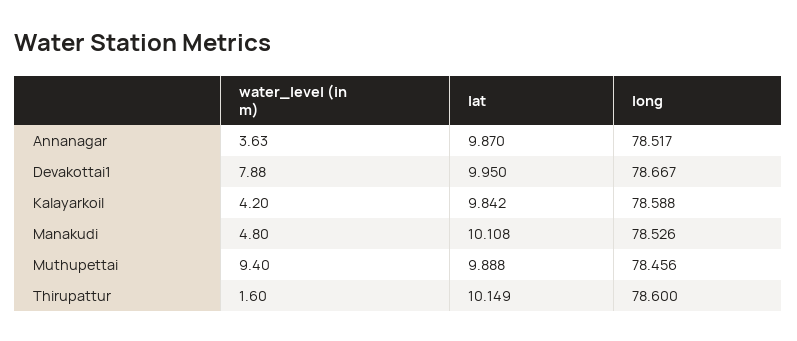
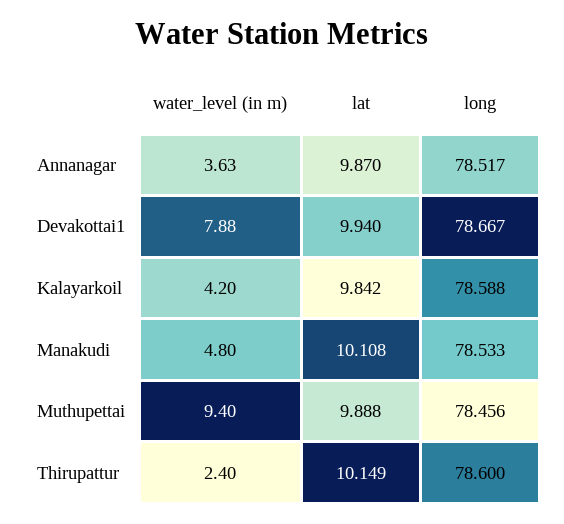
  {
    "water_level (in m)": {
      "Annanagar": 3.63,
      "Devakottai1": 7.88,
      "Kalayarkoil": 4.2,
      "Manakudi": 4.8,
      "Muthupettai": 9.4,
-     "Thirupattur": 1.6
+     "Thirupattur": 2.4
    },
    "lat": {
      "Annanagar": 9.87,
-     "Devakottai1": 9.95,
+     "Devakottai1": 9.94,
      "Kalayarkoil": 9.842,
      "Manakudi": 10.108,
      "Muthupettai": 9.888,
      "Thirupattur": 10.149
    },
    "long": {
      "Annanagar": 78.517,
      "Devakottai1": 78.667,
      "Kalayarkoil": 78.588,
-     "Manakudi": 78.526,
+     "Manakudi": 78.533,
      "Muthupettai": 78.456,
      "Thirupattur": 78.6
    }
  }

